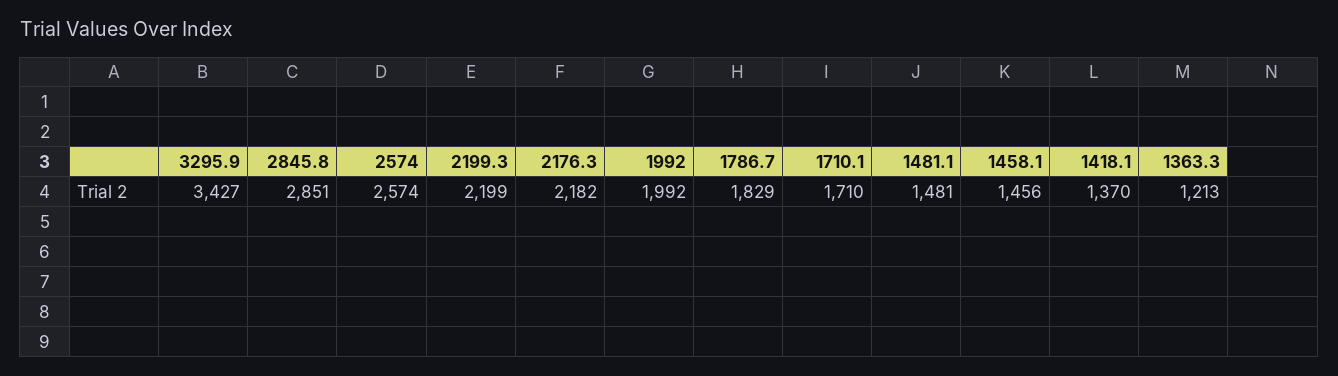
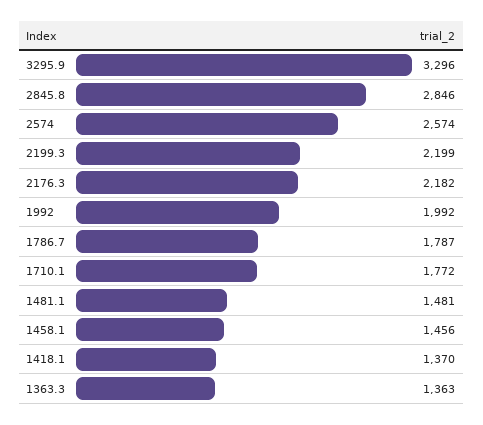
  {
-   "3295.9": 3427,
+   "3295.9": 3296,
-   "2845.8": 2851,
+   "2845.8": 2846,
    "2574": 2574,
    "2199.3": 2199,
    "2176.3": 2182,
    "1992": 1992,
-   "1786.7": 1829,
+   "1786.7": 1787,
-   "1710.1": 1710,
+   "1710.1": 1772,
    "1481.1": 1481,
    "1458.1": 1456,
    "1418.1": 1370,
-   "1363.3": 1213
+   "1363.3": 1363
  }

